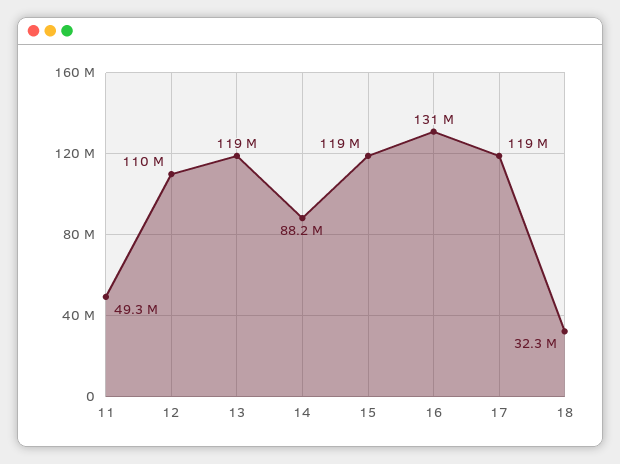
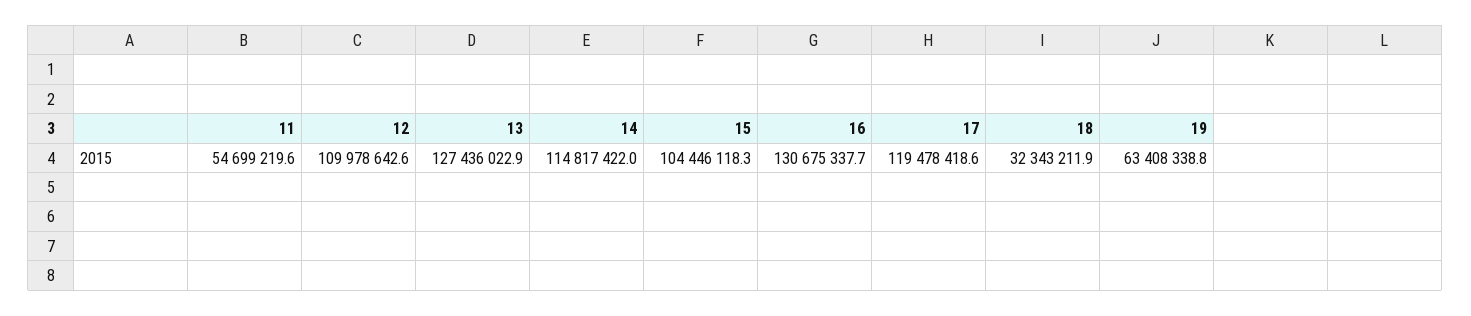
  {
-   "11": 49300000,
+   "11": 54699219.6,
    "12": 109978642.6,
-   "13": 119000000,
+   "13": 127436022.9,
-   "14": 88200000,
+   "14": 114817422,
-   "15": 119000000,
+   "15": 104446118.3,
    "16": 130675337.7,
    "17": 119478418.6,
-   "18": 32343211.9
+   "18": 32343211.9,
+   "19": 63408338.8
  }

